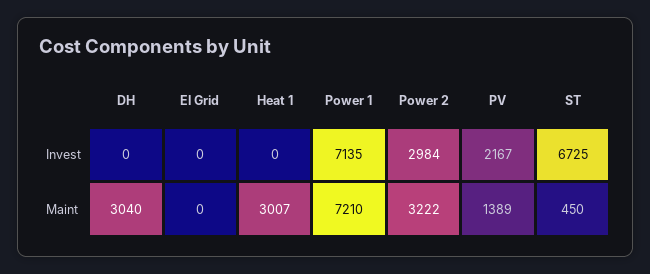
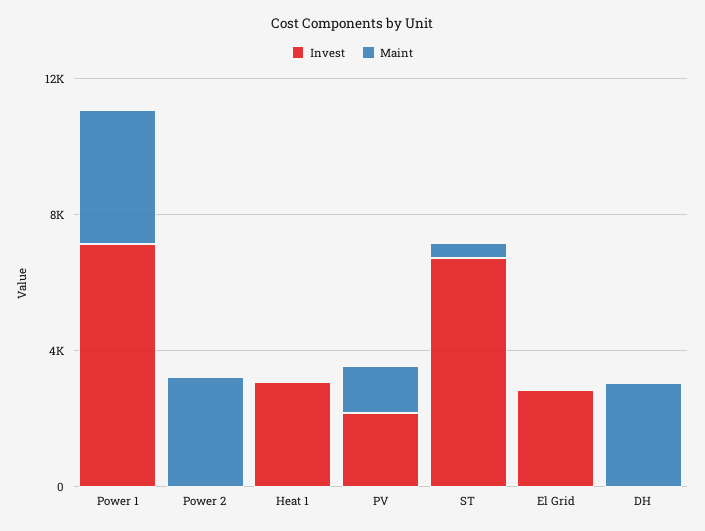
  {
    "Invest": {
      "DH": 0,
-     "El Grid": 0,
+     "El Grid": 3000,
-     "Heat 1": 0,
+     "Heat 1": 3000,
      "Power 1": 7135,
-     "Power 2": 2984,
+     "Power 2": 0,
      "PV": 2167,
      "ST": 6725
    },
    "Maint": {
      "DH": 3040,
      "El Grid": 0,
-     "Heat 1": 3007,
+     "Heat 1": 0,
-     "Power 1": 7210,
+     "Power 1": 4000,
      "Power 2": 3222,
      "PV": 1389,
      "ST": 450
    }
  }

